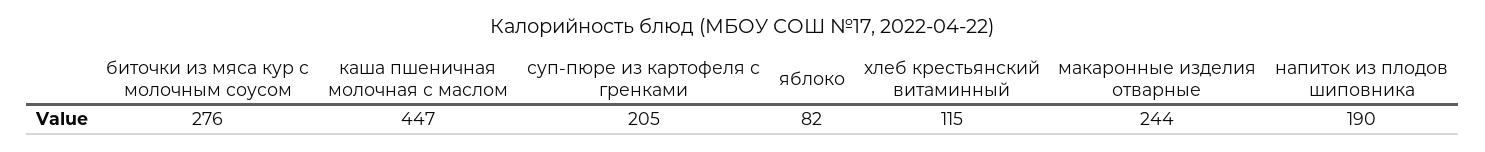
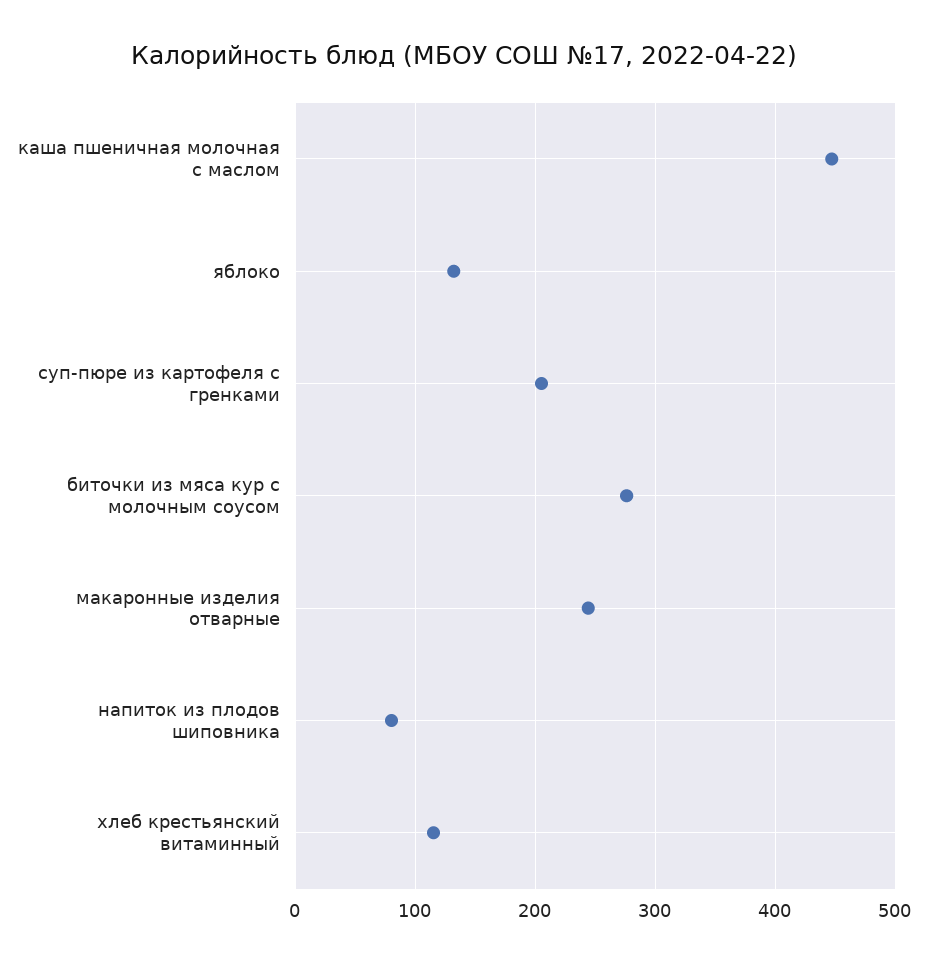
  {
    "биточки из мяса кур с молочным соусом": 276,
    "каша пшеничная молочная с маслом": 447,
    "суп-пюре из картофеля с гренками": 205,
-   "яблоко": 82,
+   "яблоко": 130,
    "хлеб крестьянский витаминный": 115,
    "макаронные изделия отварные": 244,
-   "напиток из плодов шиповника": 190
+   "напиток из плодов шиповника": 80
  }

